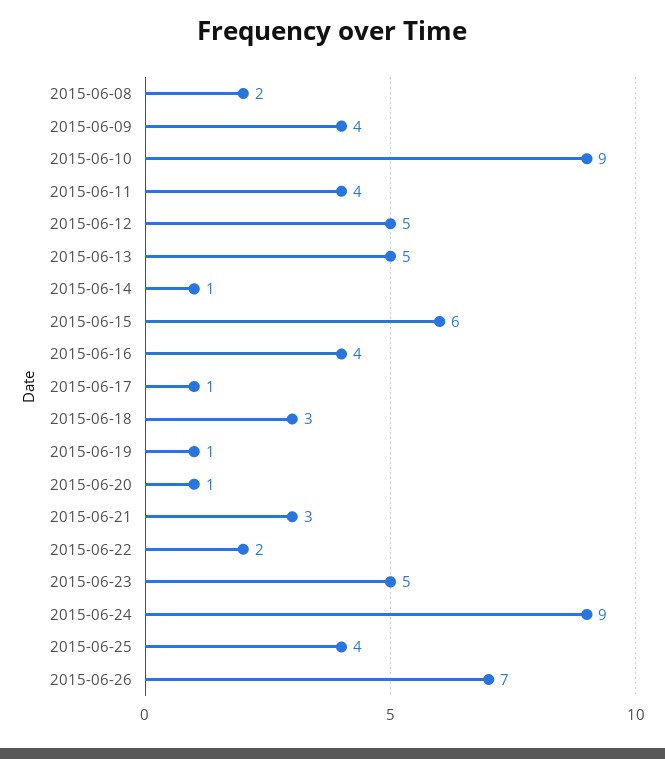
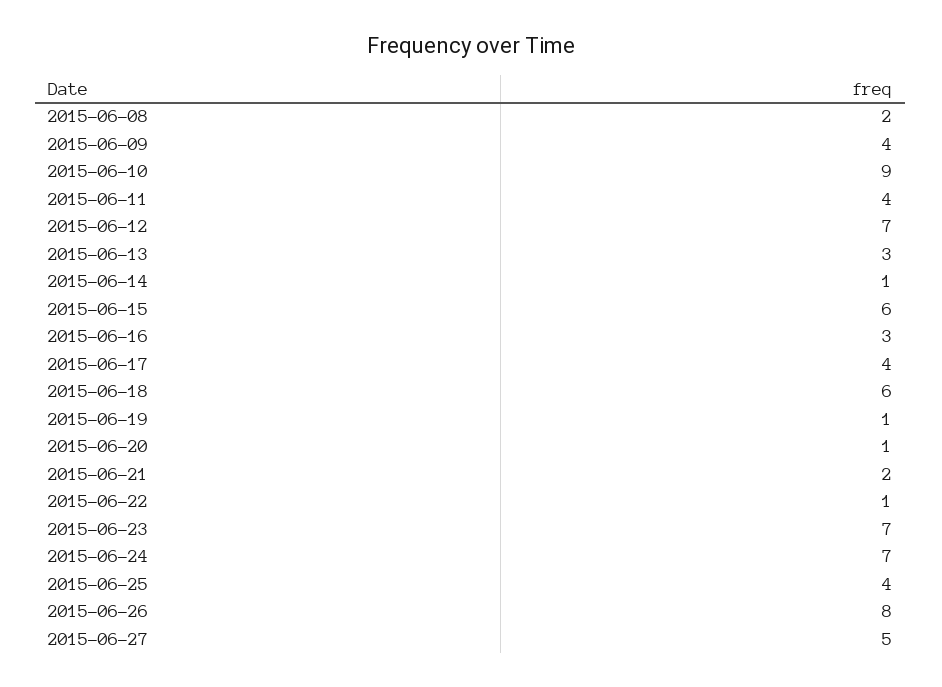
  {
    "2015-06-08": 2,
    "2015-06-09": 4,
    "2015-06-10": 9,
    "2015-06-11": 4,
-   "2015-06-12": 5,
+   "2015-06-12": 7,
-   "2015-06-13": 5,
+   "2015-06-13": 3,
    "2015-06-14": 1,
    "2015-06-15": 6,
-   "2015-06-16": 4,
+   "2015-06-16": 3,
-   "2015-06-17": 1,
+   "2015-06-17": 4,
-   "2015-06-18": 3,
+   "2015-06-18": 6,
    "2015-06-19": 1,
    "2015-06-20": 1,
-   "2015-06-21": 3,
+   "2015-06-21": 2,
-   "2015-06-22": 2,
+   "2015-06-22": 1,
-   "2015-06-23": 5,
+   "2015-06-23": 7,
-   "2015-06-24": 9,
+   "2015-06-24": 7,
    "2015-06-25": 4,
-   "2015-06-26": 7
+   "2015-06-26": 8,
+   "2015-06-27": 5
  }

